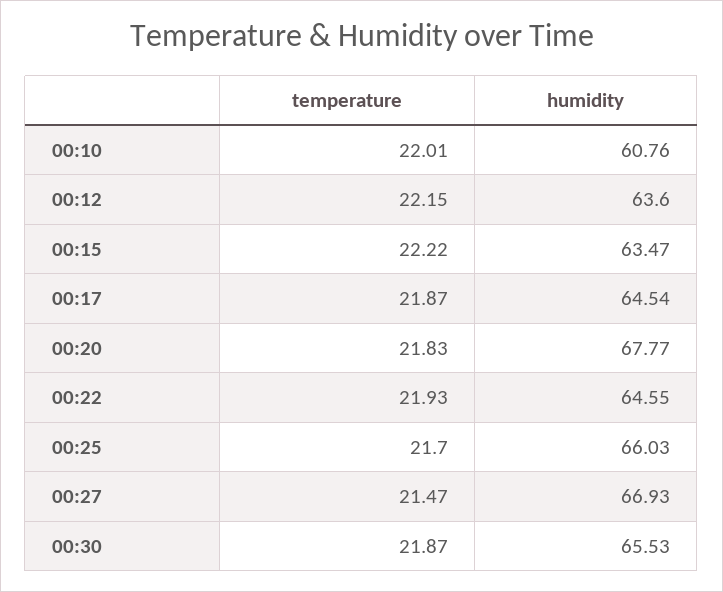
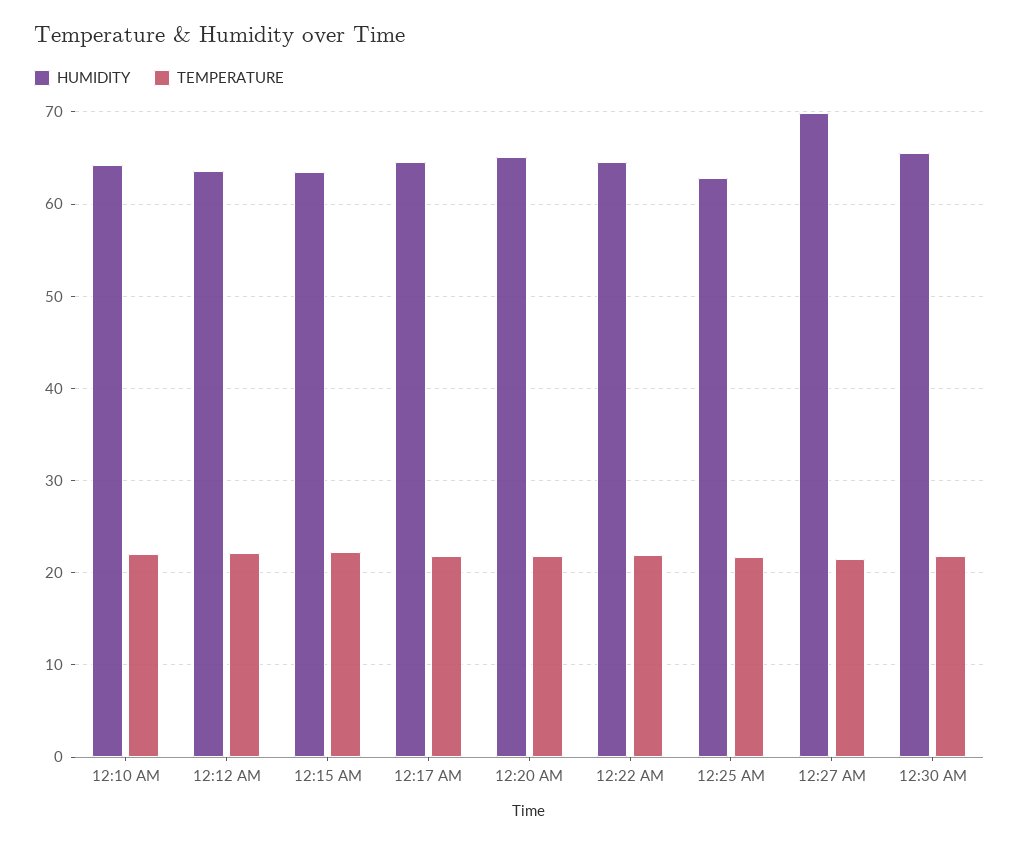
  {
    "temperature": {
      "00:10": 22.01,
      "00:12": 22.15,
      "00:15": 22.22,
      "00:17": 21.87,
      "00:20": 21.83,
      "00:22": 21.93,
      "00:25": 21.7,
      "00:27": 21.47,
      "00:30": 21.87
    },
    "humidity": {
-     "00:10": 60.76,
+     "00:10": 64,
      "00:12": 63.6,
      "00:15": 63.47,
      "00:17": 64.54,
-     "00:20": 67.77,
+     "00:20": 65,
      "00:22": 64.55,
-     "00:25": 66.03,
+     "00:25": 63,
-     "00:27": 66.93,
+     "00:27": 70,
      "00:30": 65.53
    }
  }

